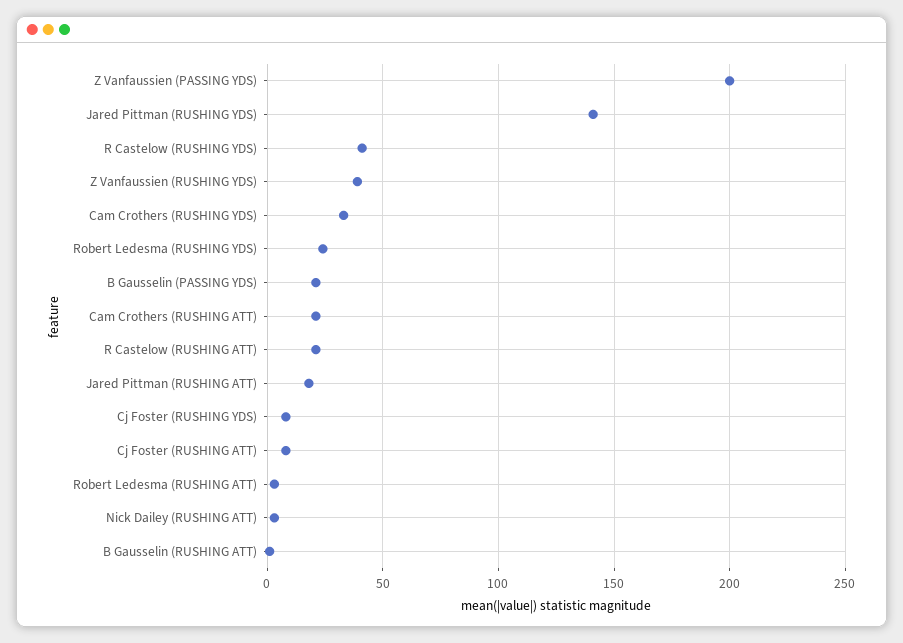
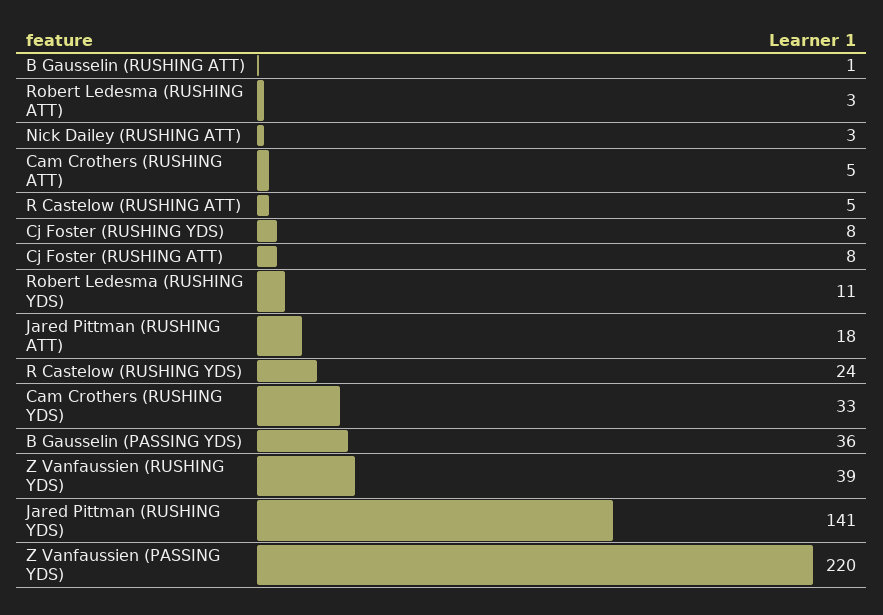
  {
-   "Z Vanfaussien (PASSING YDS)": 200,
+   "Z Vanfaussien (PASSING YDS)": 220,
    "Jared Pittman (RUSHING YDS)": 141,
-   "R Castelow (RUSHING YDS)": 40,
+   "R Castelow (RUSHING YDS)": 24,
    "Z Vanfaussien (RUSHING YDS)": 39,
    "Cam Crothers (RUSHING YDS)": 33,
-   "Robert Ledesma (RUSHING YDS)": 25,
+   "Robert Ledesma (RUSHING YDS)": 11,
-   "B Gausselin (PASSING YDS)": 20,
+   "B Gausselin (PASSING YDS)": 36,
-   "Cam Crothers (RUSHING ATT)": 20,
+   "Cam Crothers (RUSHING ATT)": 5,
-   "R Castelow (RUSHING ATT)": 20,
+   "R Castelow (RUSHING ATT)": 5,
    "Jared Pittman (RUSHING ATT)": 18,
    "Cj Foster (RUSHING YDS)": 8,
    "Cj Foster (RUSHING ATT)": 8,
    "Robert Ledesma (RUSHING ATT)": 3,
    "Nick Dailey (RUSHING ATT)": 3,
    "B Gausselin (RUSHING ATT)": 1
  }

